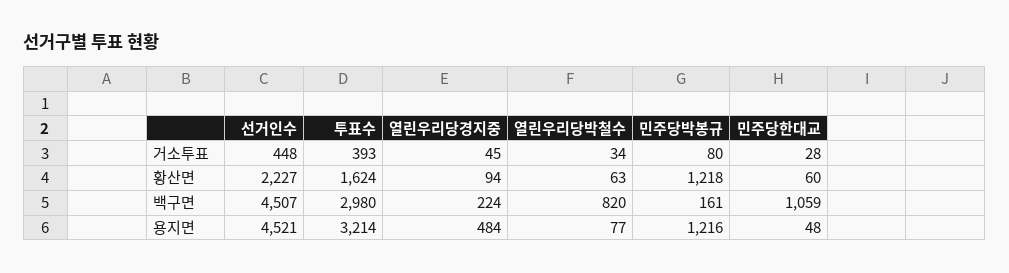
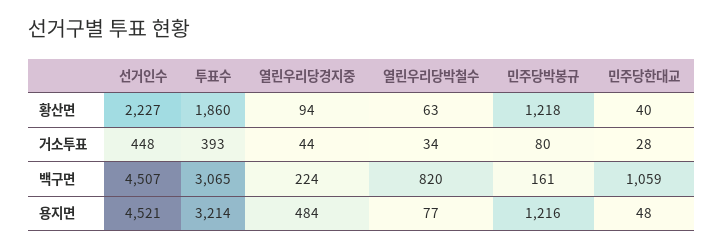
  {
    "선거인수": {
      "거소투표": 448,
      "황산면": 2227,
      "백구면": 4507,
      "용지면": 4521
    },
    "투표수": {
      "거소투표": 393,
-     "황산면": 1624,
+     "황산면": 1860,
-     "백구면": 2980,
+     "백구면": 3065,
      "용지면": 3214
    },
    "열린우리당경지중": {
-     "거소투표": 45,
+     "거소투표": 44,
      "황산면": 94,
      "백구면": 224,
      "용지면": 484
    },
    "열린우리당박철수": {
      "거소투표": 34,
      "황산면": 63,
      "백구면": 820,
      "용지면": 77
    },
    "민주당박봉규": {
      "거소투표": 80,
      "황산면": 1218,
      "백구면": 161,
      "용지면": 1216
    },
    "민주당한대교": {
      "거소투표": 28,
-     "황산면": 60,
+     "황산면": 40,
      "백구면": 1059,
      "용지면": 48
    }
  }

